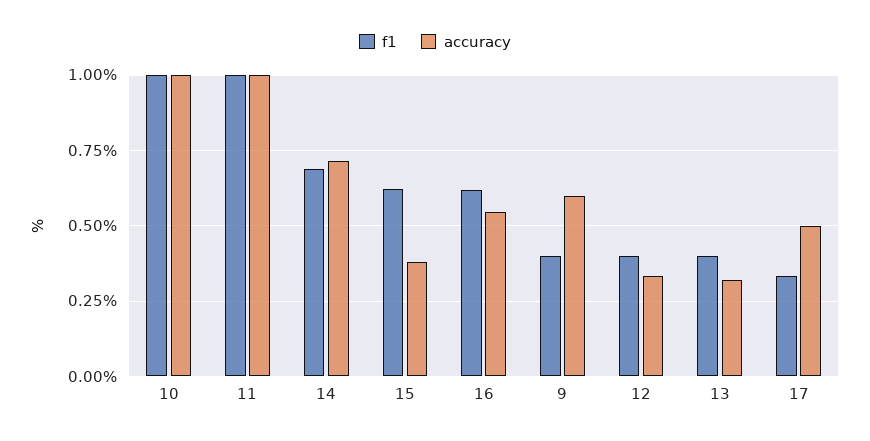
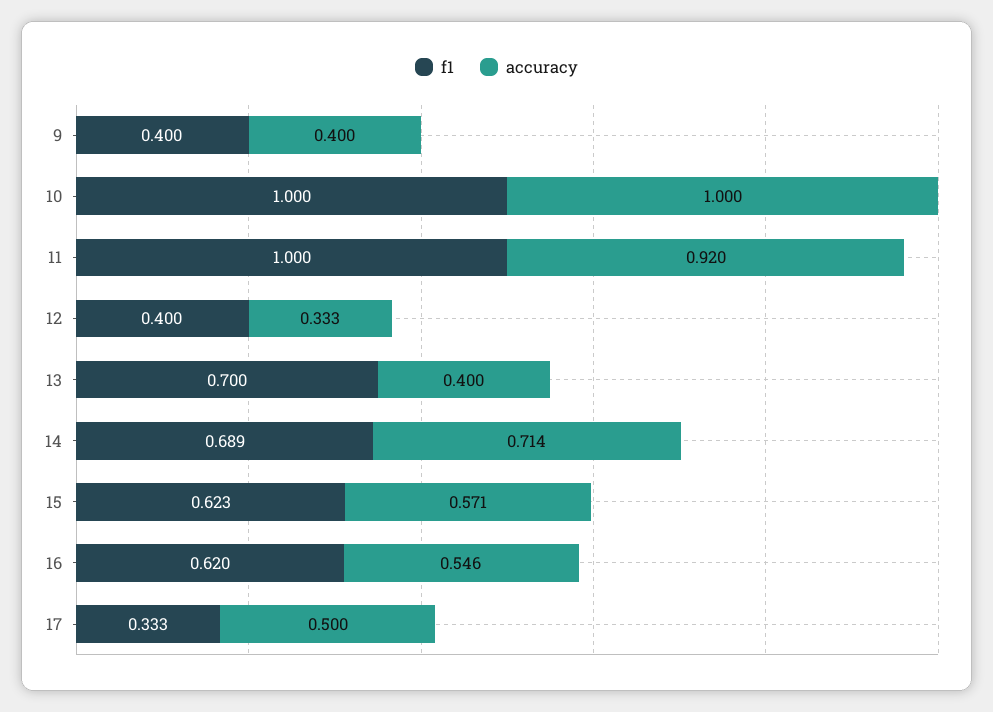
  {
    "f1": {
      "10": 1,
      "11": 1,
      "14": 0.689,
      "15": 0.623,
      "16": 0.62,
      "9": 0.4,
      "12": 0.4,
-     "13": 0.4,
+     "13": 0.7,
      "17": 0.333
    },
    "accuracy": {
      "10": 1,
-     "11": 1,
+     "11": 0.92,
      "14": 0.714,
-     "15": 0.375,
+     "15": 0.571,
      "16": 0.546,
-     "9": 0.6,
+     "9": 0.4,
      "12": 0.333,
-     "13": 0.325,
+     "13": 0.4,
      "17": 0.5
    }
  }

